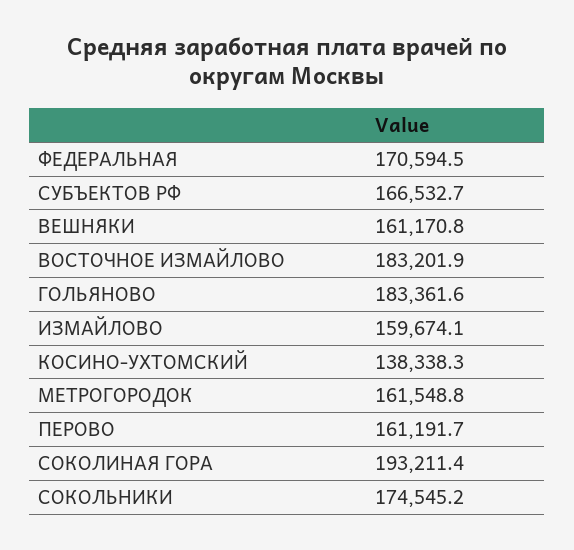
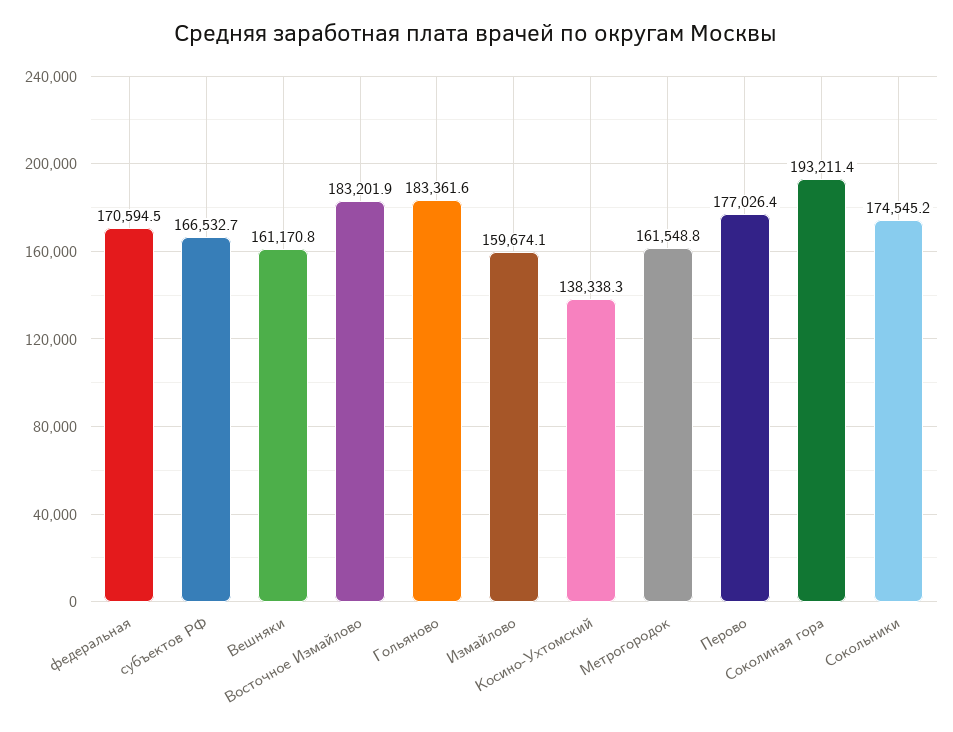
  {
    "ФЕДЕРАЛЬНАЯ": 170594.5,
    "СУБЪЕКТОВ РФ": 166532.7,
    "ВЕШНЯКИ": 161170.8,
    "ВОСТОЧНОЕ ИЗМАЙЛОВО": 183201.9,
    "ГОЛЬЯНОВО": 183361.6,
    "ИЗМАЙЛОВО": 159674.1,
    "КОСИНО-УХТОМСКИЙ": 138338.3,
    "МЕТРОГОРОДОК": 161548.8,
-   "ПЕРОВО": 161191.7,
+   "ПЕРОВО": 177026.4,
    "СОКОЛИНАЯ ГОРА": 193211.4,
    "СОКОЛЬНИКИ": 174545.2
  }

